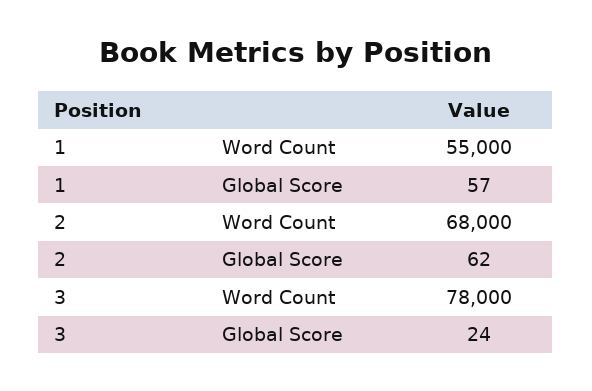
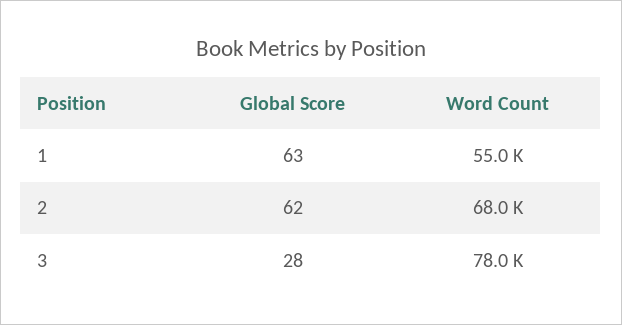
  {
    "1": {
      "Word Count": 55000,
-     "Global Score": 57
+     "Global Score": 63
    },
    "2": {
      "Word Count": 68000,
      "Global Score": 62
    },
    "3": {
      "Word Count": 78000,
-     "Global Score": 24
+     "Global Score": 28
    }
  }

